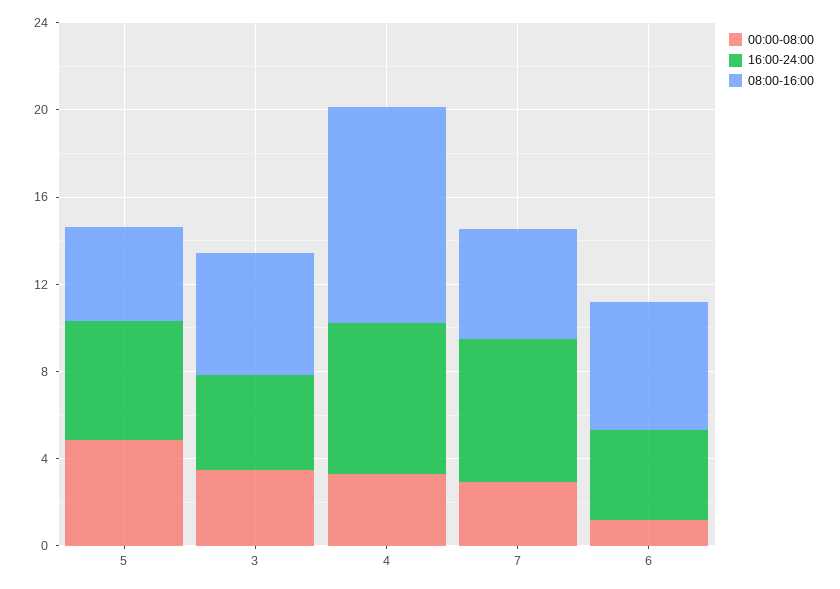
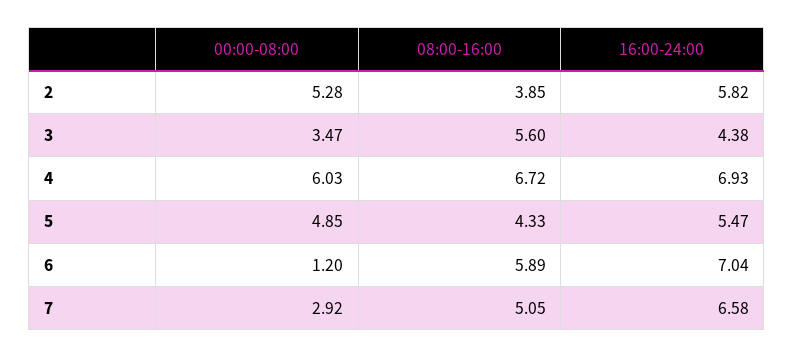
  {
    "00:00-08:00": {
      "5": 4.85,
      "3": 3.47,
-     "4": 3,
+     "4": 6.03,
      "7": 2.92,
-     "6": 1.2
+     "6": 1.2,
+     "2": 5.28
    },
    "16:00-24:00": {
      "5": 5.47,
      "3": 4.38,
      "4": 6.93,
      "7": 6.58,
-     "6": 4
+     "6": 7.04,
+     "2": 5.82
    },
    "08:00-16:00": {
      "5": 4.33,
      "3": 5.6,
-     "4": 10,
+     "4": 6.72,
      "7": 5.05,
-     "6": 5.89
+     "6": 5.89,
+     "2": 3.85
    }
  }

